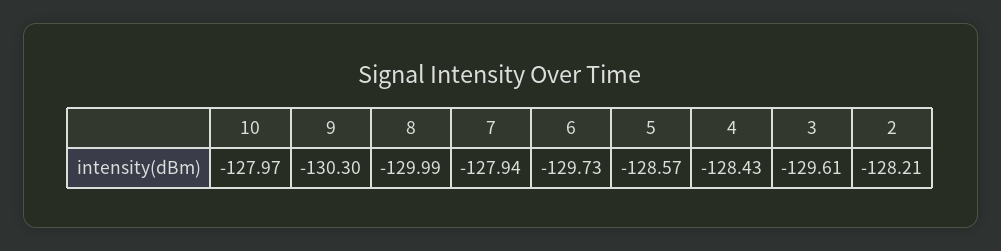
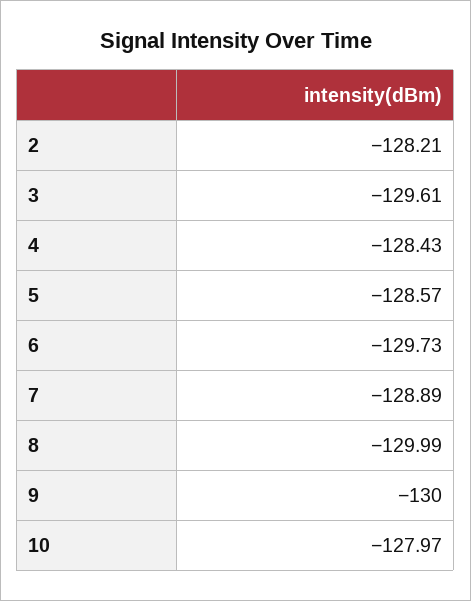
  {
    "10": -127.97,
-   "9": -130.3,
+   "9": -130,
    "8": -129.99,
-   "7": -127.94,
+   "7": -128.89,
    "6": -129.73,
    "5": -128.57,
    "4": -128.43,
    "3": -129.61,
    "2": -128.21
  }

